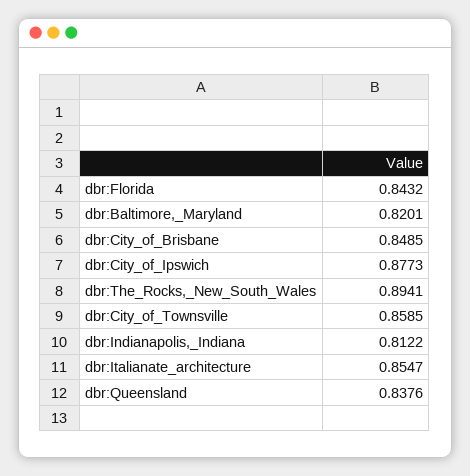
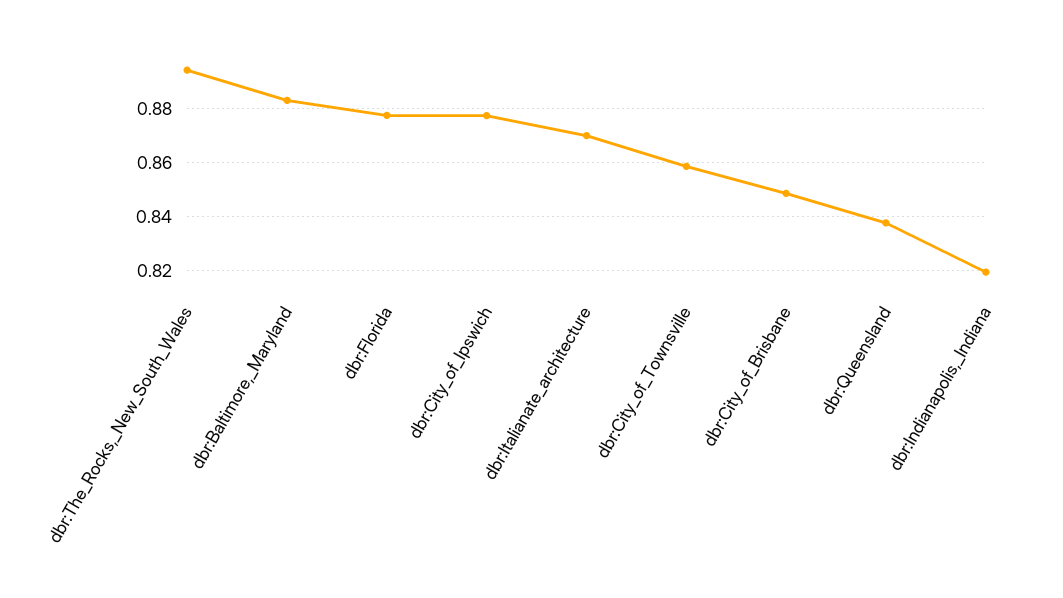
  {
-   "dbr:Florida": 0.8432,
+   "dbr:Florida": 0.8775,
-   "dbr:Baltimore,_Maryland": 0.8201,
+   "dbr:Baltimore,_Maryland": 0.8825,
    "dbr:City_of_Brisbane": 0.8485,
    "dbr:City_of_Ipswich": 0.8773,
    "dbr:The_Rocks,_New_South_Wales": 0.8941,
    "dbr:City_of_Townsville": 0.8585,
-   "dbr:Indianapolis,_Indiana": 0.8122,
+   "dbr:Indianapolis,_Indiana": 0.82,
-   "dbr:Italianate_architecture": 0.8547,
+   "dbr:Italianate_architecture": 0.87,
    "dbr:Queensland": 0.8376
  }

